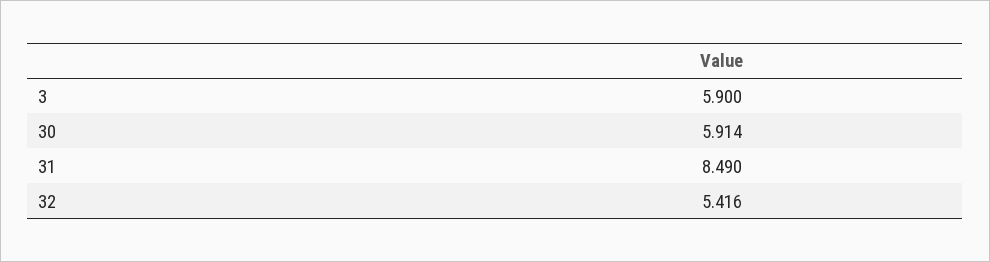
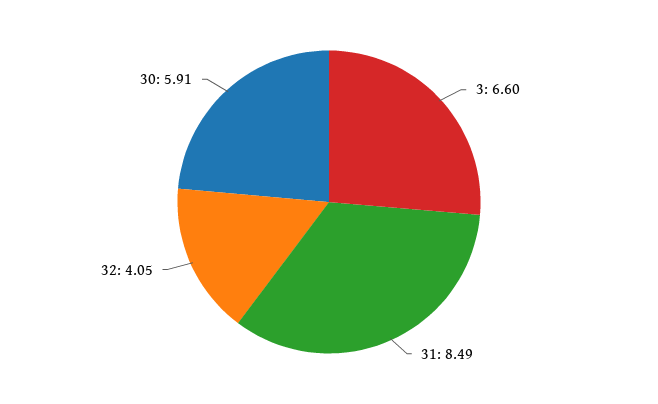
  {
-   "3": 5.9,
+   "3": 6.6,
    "30": 5.914,
    "31": 8.49,
-   "32": 5.416
+   "32": 4.05
  }

